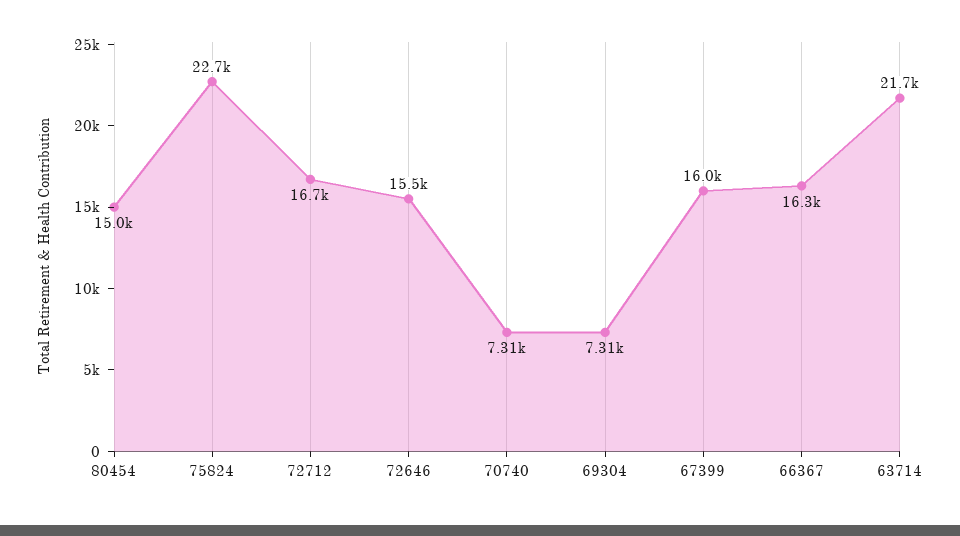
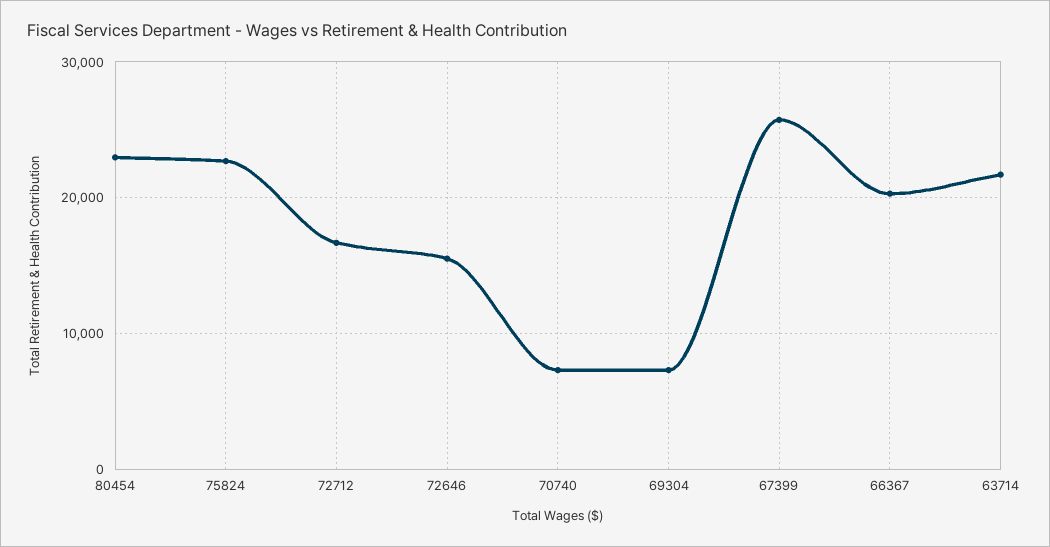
  {
-   "80454": 15000,
+   "80454": 23000,
    "75824": 22700,
    "72712": 16700,
    "72646": 15500,
    "70740": 7310,
    "69304": 7310,
-   "67399": 16000,
+   "67399": 26000,
-   "66367": 16300,
+   "66367": 20000,
    "63714": 21700
  }

